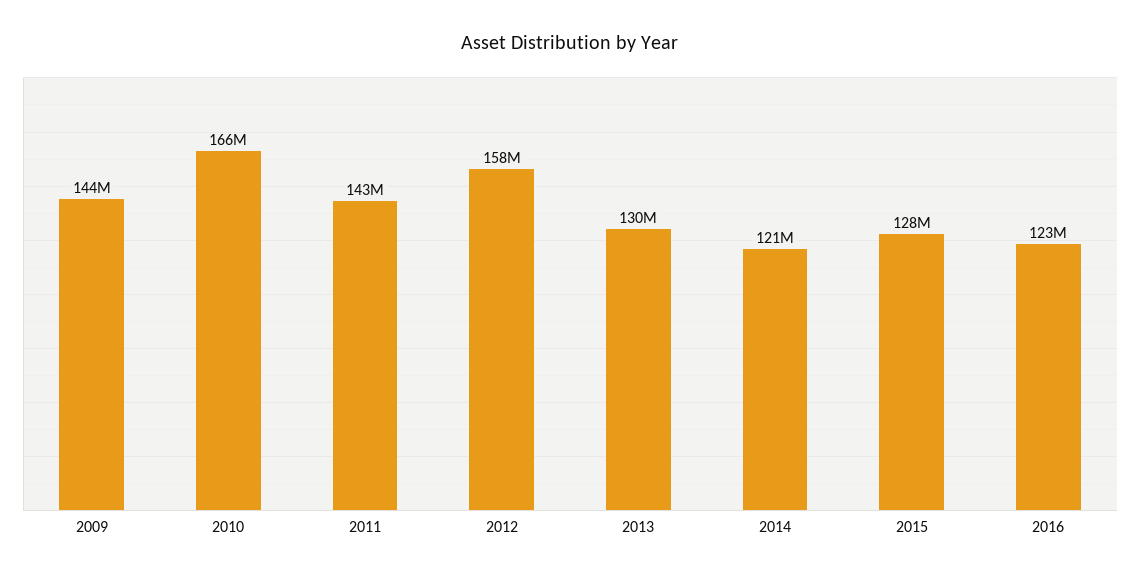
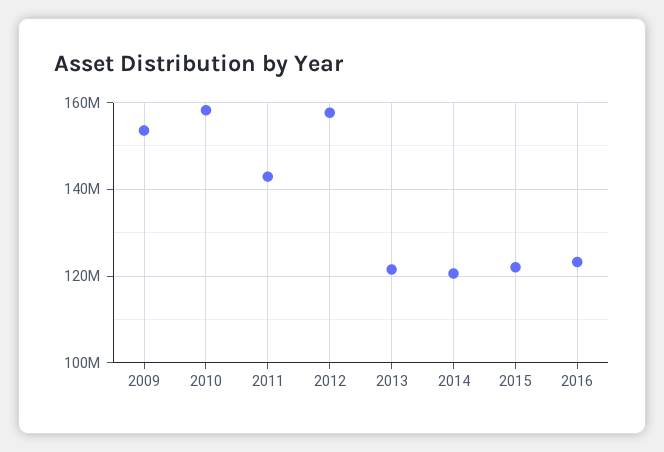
  {
-   "2009": 144000000,
+   "2009": 154000000,
-   "2010": 166000000,
+   "2010": 158000000,
    "2011": 143000000,
    "2012": 158000000,
-   "2013": 130000000,
+   "2013": 122000000,
    "2014": 121000000,
-   "2015": 128000000,
+   "2015": 122000000,
    "2016": 123000000
  }

